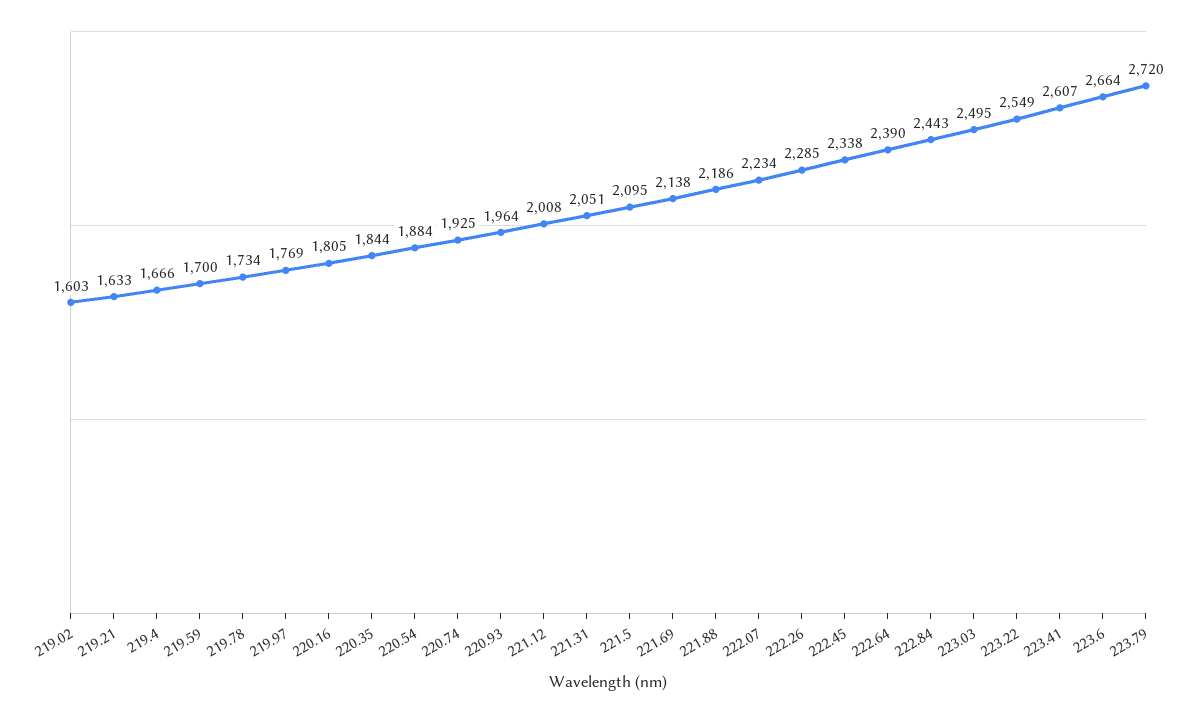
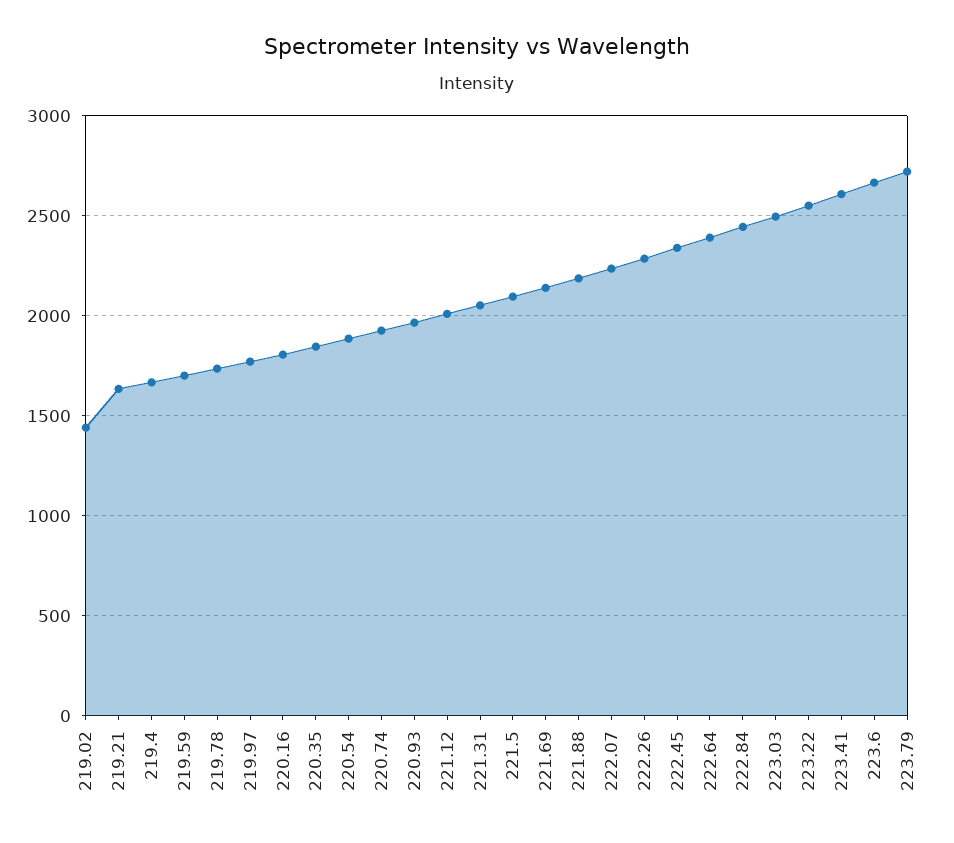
  {
-   "219.02": 1603,
+   "219.02": 1450,
    "219.21": 1633,
    "219.4": 1666,
    "219.59": 1700,
    "219.78": 1734,
    "219.97": 1769,
    "220.16": 1805,
    "220.35": 1844,
    "220.54": 1884,
    "220.74": 1925,
    "220.93": 1964,
    "221.12": 2008,
    "221.31": 2051,
    "221.5": 2095,
    "221.69": 2138,
    "221.88": 2186,
    "222.07": 2234,
    "222.26": 2285,
    "222.45": 2338,
    "222.64": 2390,
    "222.84": 2443,
    "223.03": 2495,
    "223.22": 2549,
    "223.41": 2607,
    "223.6": 2664,
    "223.79": 2720
  }

